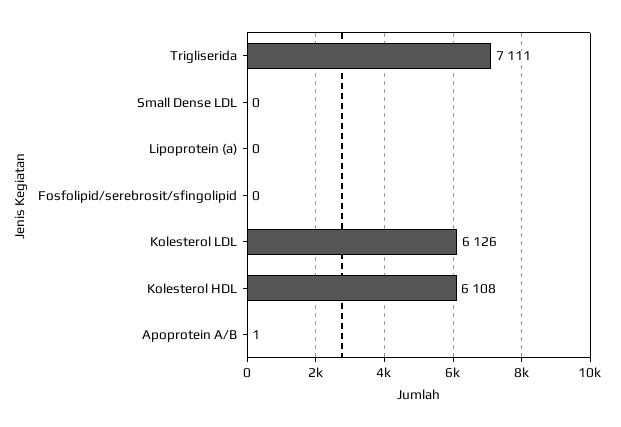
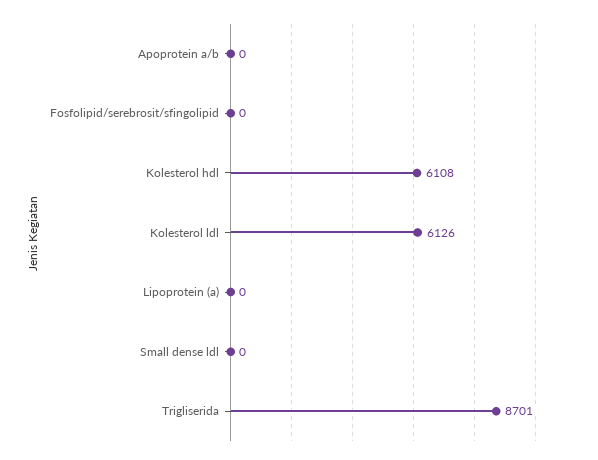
  {
-   "Trigliserida": 7111,
+   "Trigliserida": 8701,
    "Small Dense LDL": 0,
    "Lipoprotein (a)": 0,
    "Fosfolipid/serebrosit/sfingolipid": 0,
    "Kolesterol LDL": 6126,
    "Kolesterol HDL": 6108,
-   "Apoprotein A/B": 1
+   "Apoprotein A/B": 0
  }

